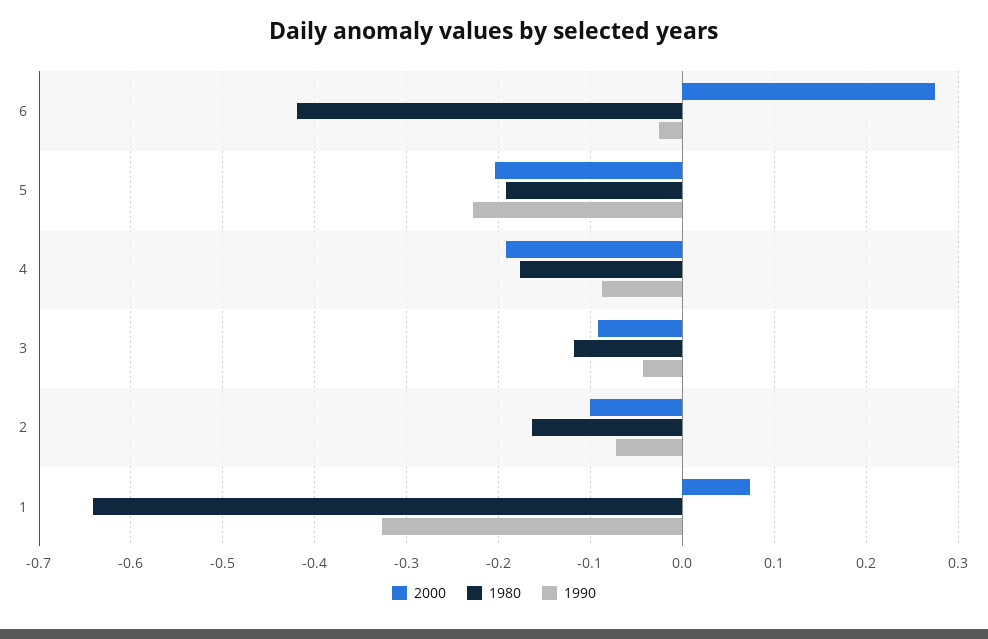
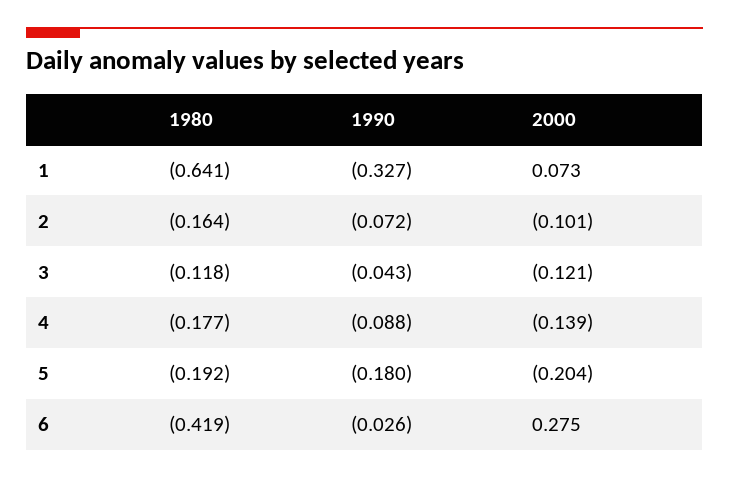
  {
    "2000": {
      "6": 0.275,
      "5": -0.204,
-     "4": -0.19,
+     "4": -0.139,
-     "3": -0.09,
+     "3": -0.121,
      "2": -0.101,
      "1": 0.073
    },
    "1980": {
      "6": -0.419,
      "5": -0.192,
      "4": -0.177,
      "3": -0.118,
      "2": -0.164,
      "1": -0.641
    },
    "1990": {
      "6": -0.026,
-     "5": -0.23,
+     "5": -0.18,
      "4": -0.088,
      "3": -0.043,
      "2": -0.072,
      "1": -0.327
    }
  }

